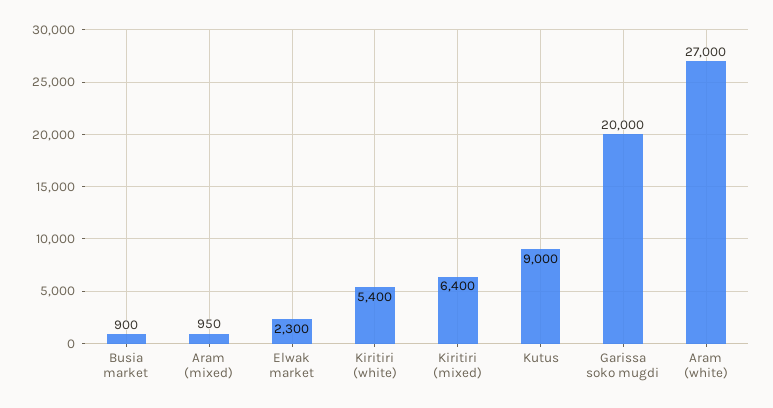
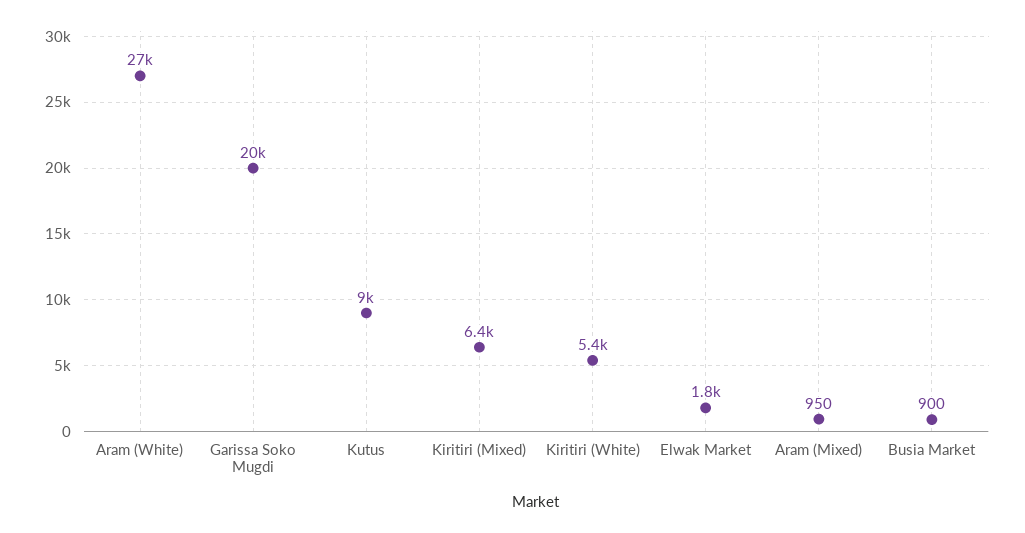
  {
    "Busia market": 900,
    "Aram (mixed)": 950,
-   "Elwak market": 2300,
+   "Elwak market": 1800,
    "Kiritiri (white)": 5400,
    "Kiritiri (mixed)": 6400,
    "Kutus": 9000,
    "Garissa soko mugdi": 20000,
    "Aram (white)": 27000
  }

